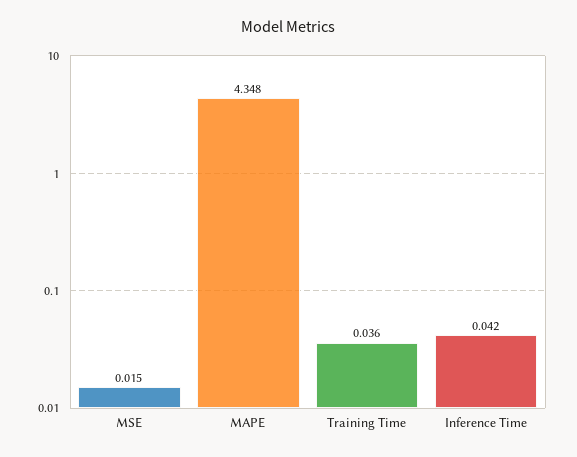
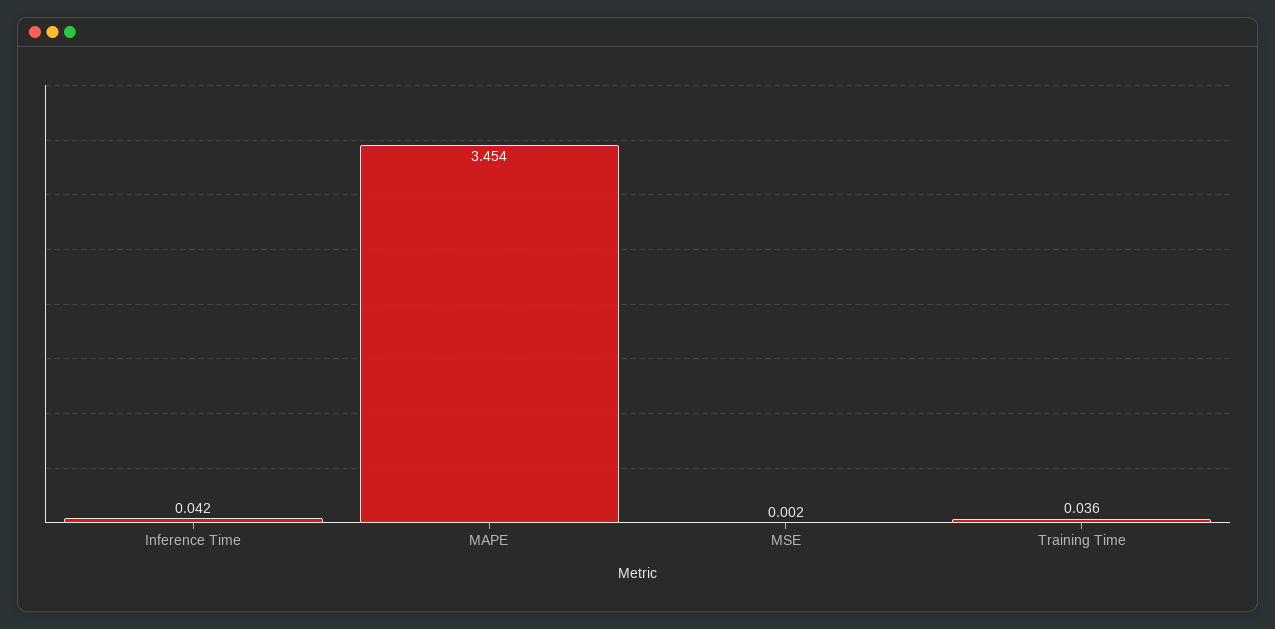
  {
-   "MSE": 0.015,
+   "MSE": 0.002,
-   "MAPE": 4.348,
+   "MAPE": 3.454,
    "Training Time": 0.036,
    "Inference Time": 0.042
  }

